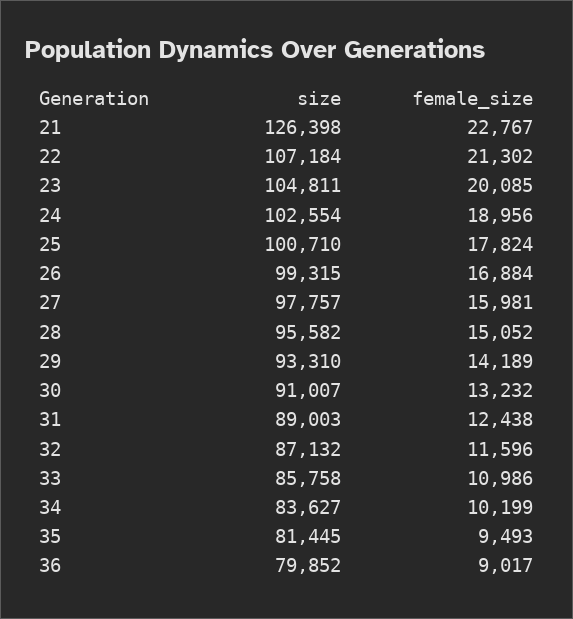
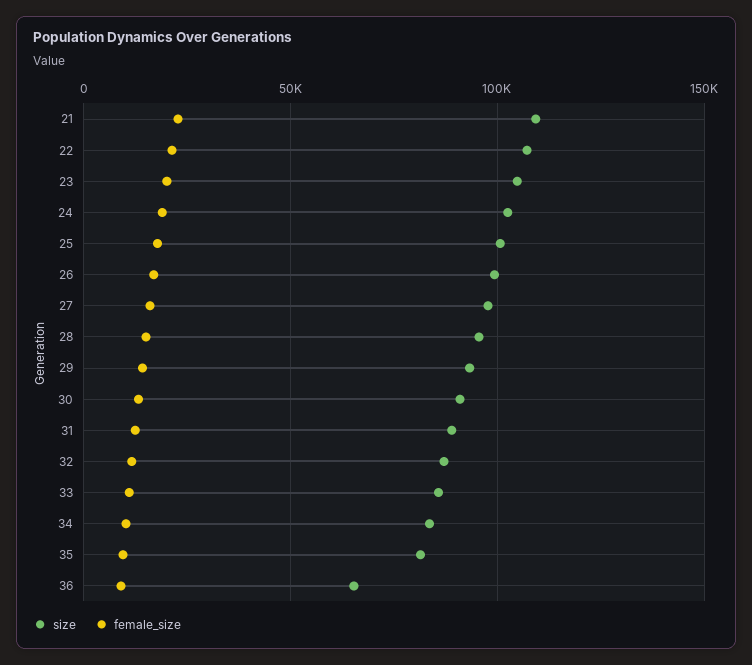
  {
    "size": {
-     "21": 126398,
+     "21": 110000,
      "22": 107184,
      "23": 104811,
      "24": 102554,
      "25": 100710,
      "26": 99315,
      "27": 97757,
      "28": 95582,
      "29": 93310,
      "30": 91007,
      "31": 89003,
      "32": 87132,
      "33": 85758,
      "34": 83627,
      "35": 81445,
-     "36": 79852
+     "36": 65000
    },
    "female_size": {
      "21": 22767,
      "22": 21302,
      "23": 20085,
      "24": 18956,
      "25": 17824,
      "26": 16884,
      "27": 15981,
      "28": 15052,
      "29": 14189,
      "30": 13232,
      "31": 12438,
      "32": 11596,
      "33": 10986,
      "34": 10199,
      "35": 9493,
      "36": 9017
    }
  }

